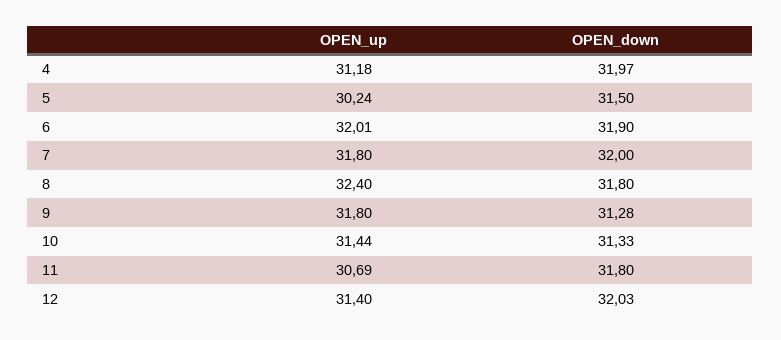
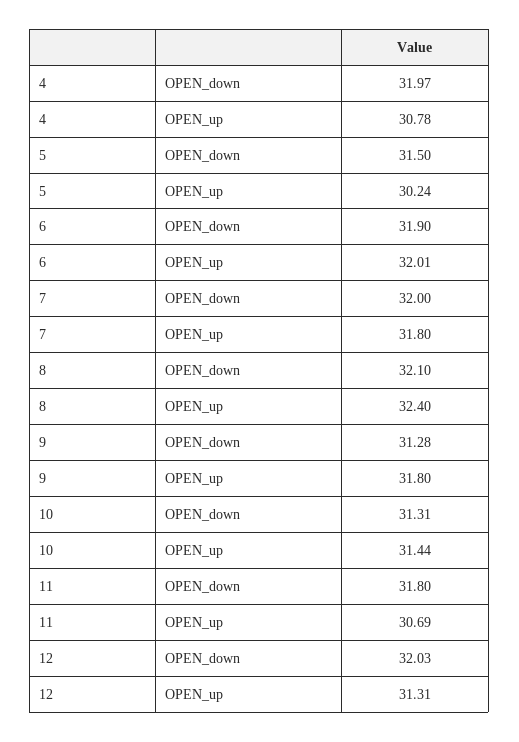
  {
    "OPEN_up": {
-     "4": 31.18,
+     "4": 30.78,
      "5": 30.24,
      "6": 32.01,
      "7": 31.8,
      "8": 32.4,
      "9": 31.8,
      "10": 31.44,
      "11": 30.69,
-     "12": 31.4
+     "12": 31.31
    },
    "OPEN_down": {
      "4": 31.97,
      "5": 31.5,
      "6": 31.9,
      "7": 32,
-     "8": 31.8,
+     "8": 32.1,
      "9": 31.28,
-     "10": 31.33,
+     "10": 31.31,
      "11": 31.8,
      "12": 32.03
    }
  }

